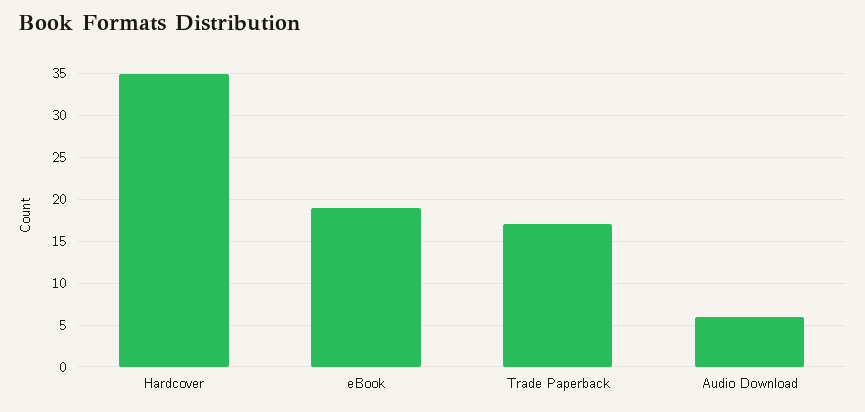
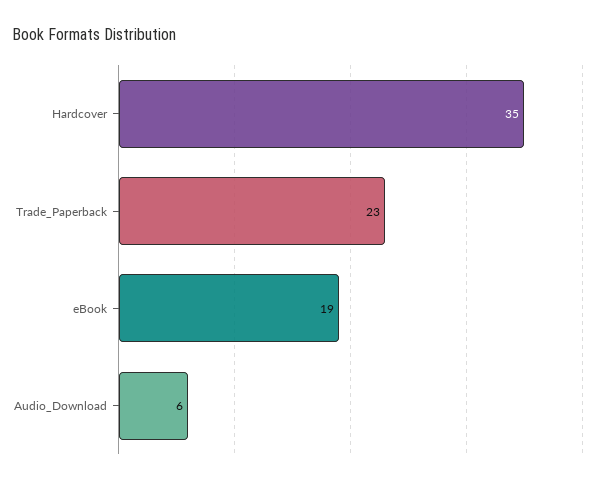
  {
    "Hardcover": 35,
    "eBook": 19,
-   "Trade Paperback": 17,
+   "Trade Paperback": 23,
    "Audio Download": 6
  }

